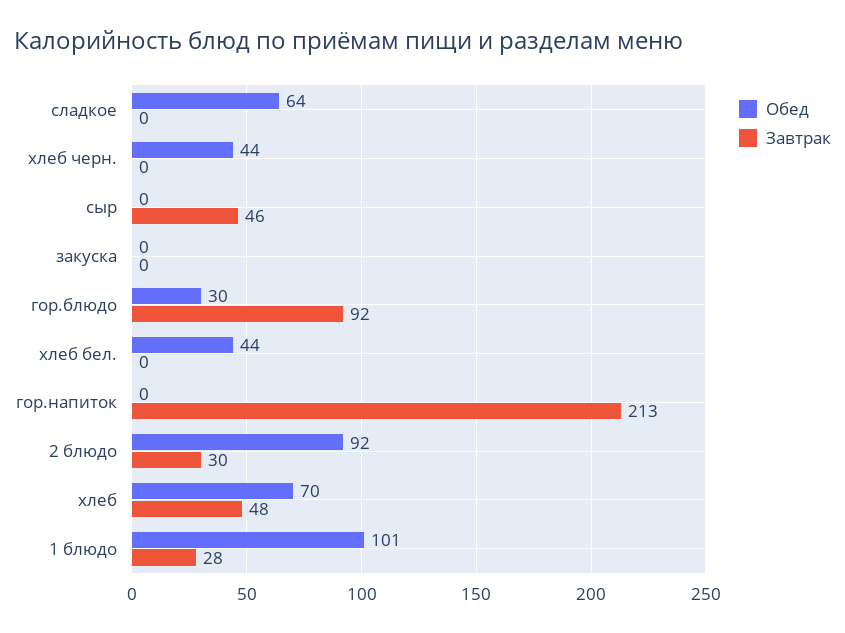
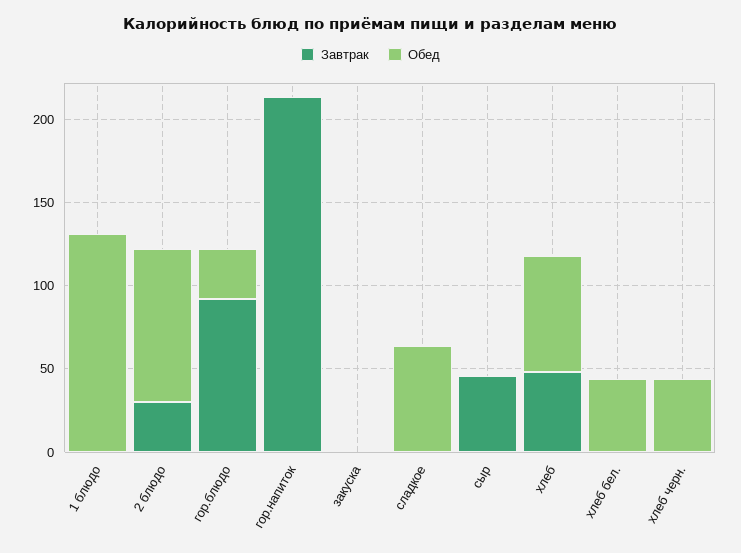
  {
    "Обед": {
      "сладкое": 64,
      "хлеб черн.": 44,
      "сыр": 0,
      "закуска": 0,
      "гор.блюдо": 30,
      "хлеб бел.": 44,
      "гор.напиток": 0,
      "2 блюдо": 92,
      "хлеб": 70,
-     "1 блюдо": 101
+     "1 блюдо": 130
    },
    "Завтрак": {
      "сладкое": 0,
      "хлеб черн.": 0,
      "сыр": 46,
      "закуска": 0,
      "гор.блюдо": 92,
      "хлеб бел.": 0,
      "гор.напиток": 213,
      "2 блюдо": 30,
      "хлеб": 48,
-     "1 блюдо": 28
+     "1 блюдо": 0
    }
  }

